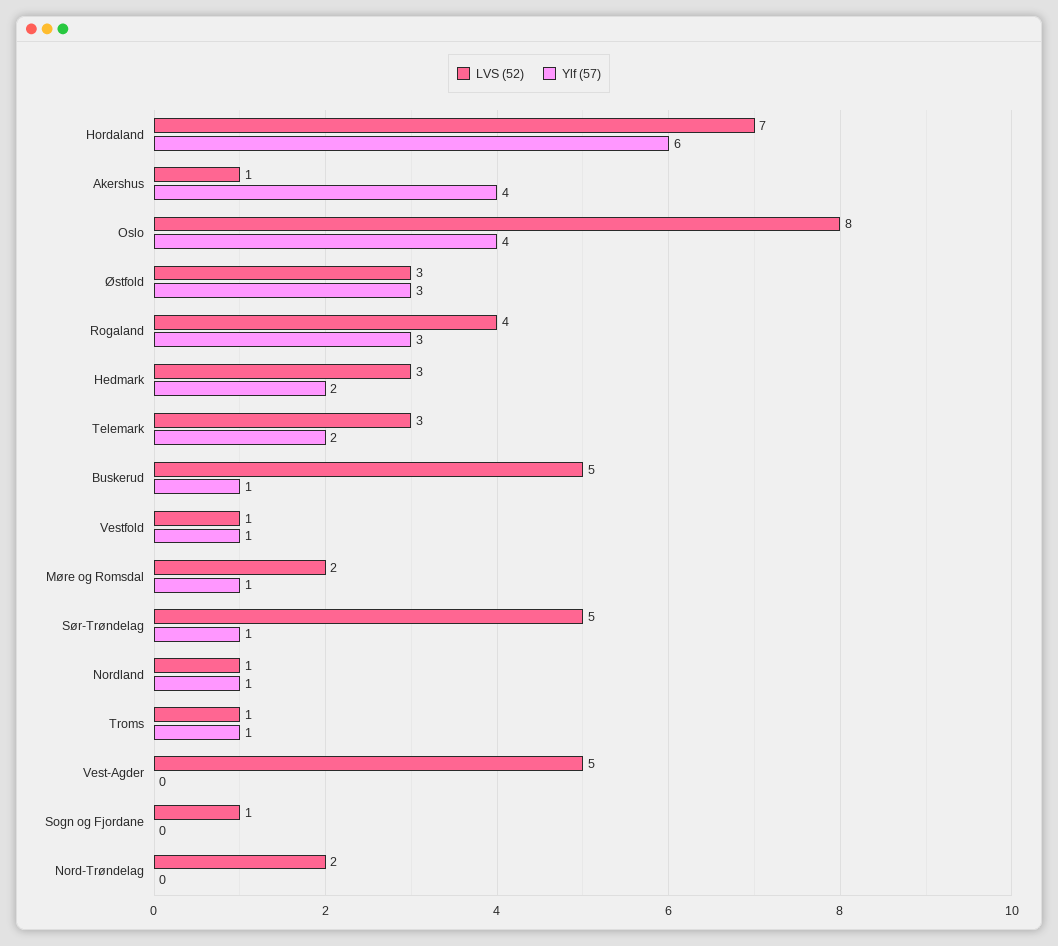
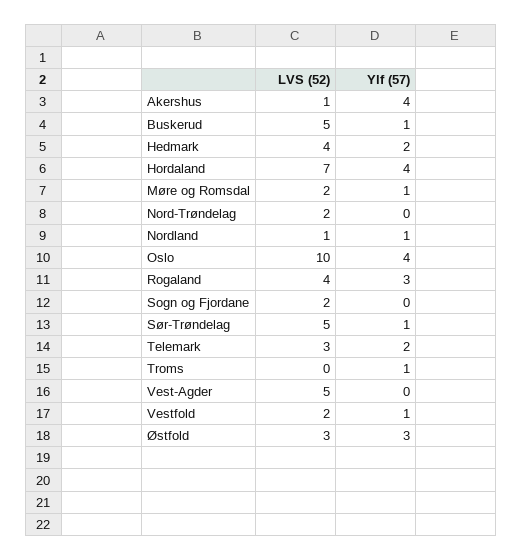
  {
    "LVS (52)": {
      "Hordaland": 7,
      "Akershus": 1,
-     "Oslo": 8,
+     "Oslo": 10,
      "Østfold": 3,
      "Rogaland": 4,
-     "Hedmark": 3,
+     "Hedmark": 4,
      "Telemark": 3,
      "Buskerud": 5,
-     "Vestfold": 1,
+     "Vestfold": 2,
      "Møre og Romsdal": 2,
      "Sør-Trøndelag": 5,
      "Nordland": 1,
-     "Troms": 1,
+     "Troms": 0,
      "Vest-Agder": 5,
-     "Sogn og Fjordane": 1,
+     "Sogn og Fjordane": 2,
      "Nord-Trøndelag": 2
    },
    "Ylf (57)": {
-     "Hordaland": 6,
+     "Hordaland": 4,
      "Akershus": 4,
      "Oslo": 4,
      "Østfold": 3,
      "Rogaland": 3,
      "Hedmark": 2,
      "Telemark": 2,
      "Buskerud": 1,
      "Vestfold": 1,
      "Møre og Romsdal": 1,
      "Sør-Trøndelag": 1,
      "Nordland": 1,
      "Troms": 1,
      "Vest-Agder": 0,
      "Sogn og Fjordane": 0,
      "Nord-Trøndelag": 0
    }
  }

